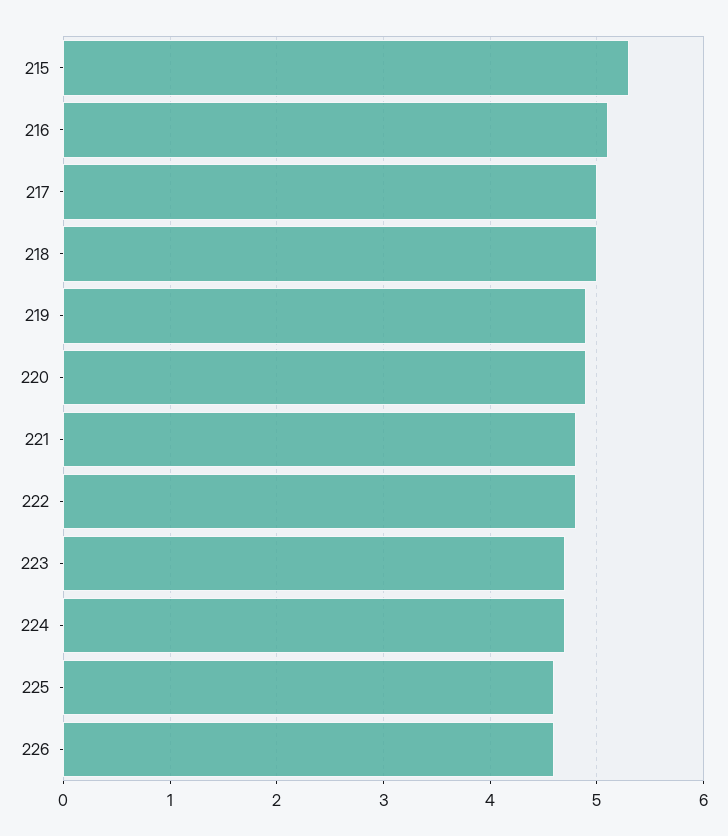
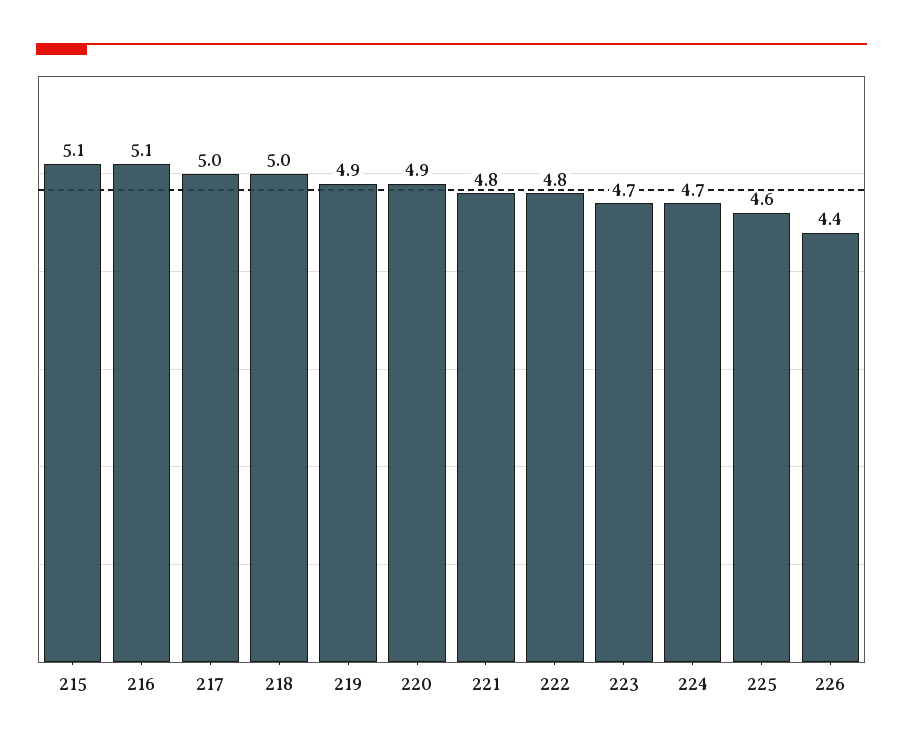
  {
-   "215": 5.3,
+   "215": 5.1,
    "216": 5.1,
    "217": 5,
    "218": 5,
    "219": 4.9,
    "220": 4.9,
    "221": 4.8,
    "222": 4.8,
    "223": 4.7,
    "224": 4.7,
    "225": 4.6,
-   "226": 4.6
+   "226": 4.4
  }

